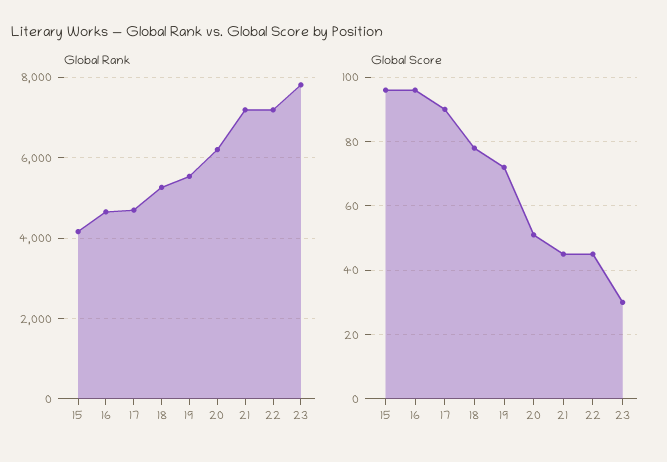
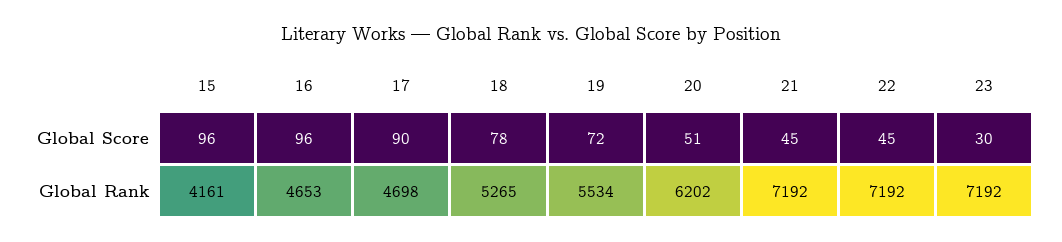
  {
    "Global Rank": {
      "15": 4161,
      "16": 4653,
      "17": 4698,
      "18": 5265,
      "19": 5534,
      "20": 6202,
      "21": 7192,
      "22": 7192,
-     "23": 7800
+     "23": 7192
    },
    "Global Score": {
      "15": 96,
      "16": 96,
      "17": 90,
      "18": 78,
      "19": 72,
      "20": 51,
      "21": 45,
      "22": 45,
      "23": 30
    }
  }

